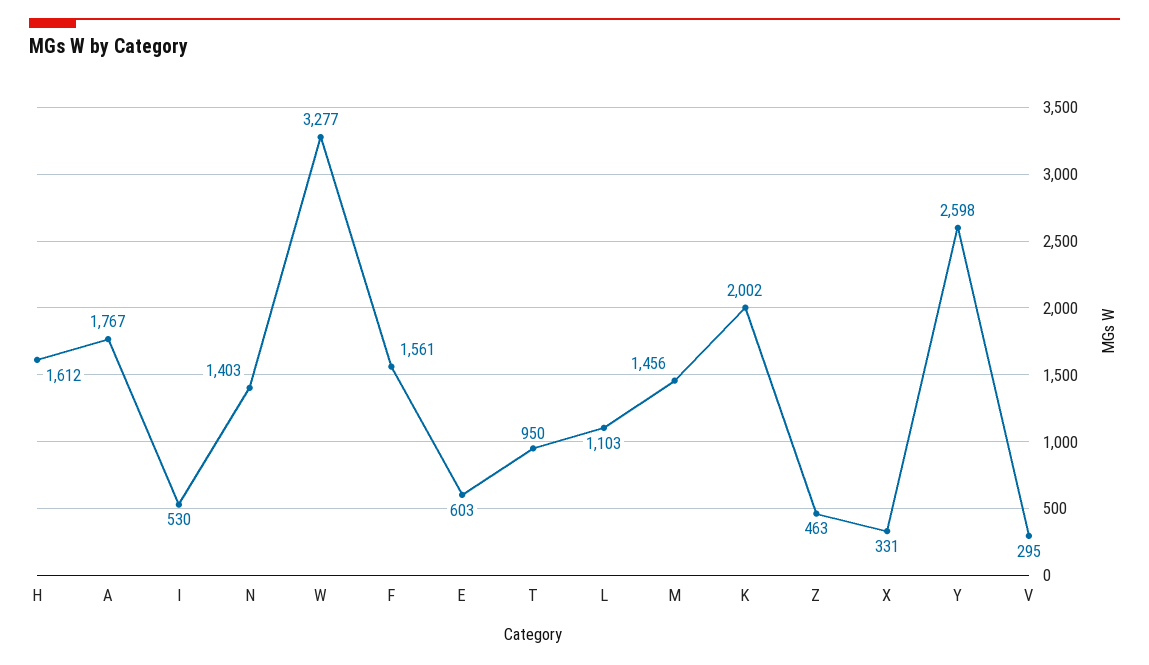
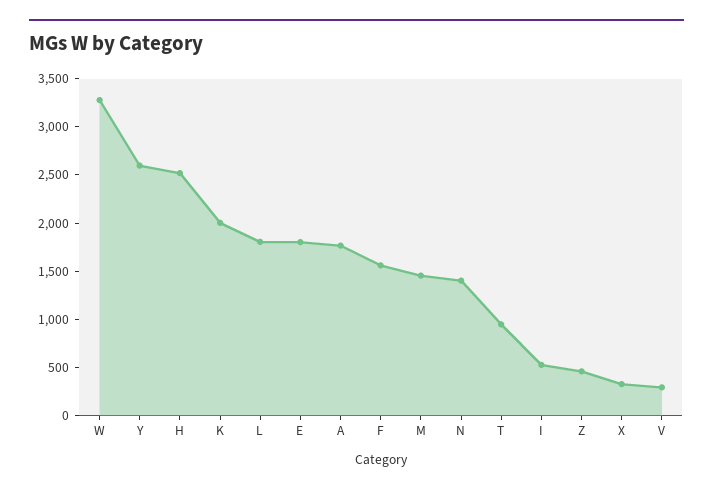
  {
-   "H": 1612,
+   "H": 2500,
    "A": 1767,
    "I": 530,
    "N": 1403,
    "W": 3277,
    "F": 1561,
-   "E": 603,
+   "E": 1800,
    "T": 950,
-   "L": 1103,
+   "L": 1800,
    "M": 1456,
    "K": 2002,
    "Z": 463,
    "X": 331,
    "Y": 2598,
    "V": 295
  }

